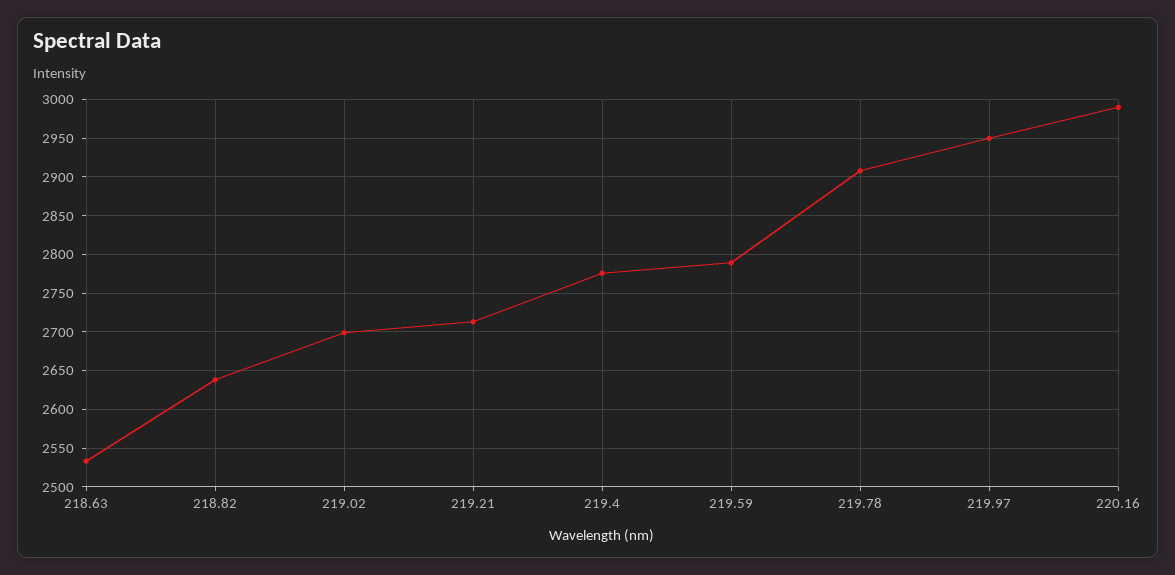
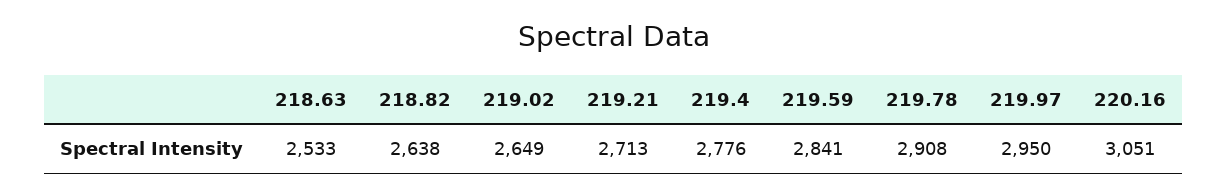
  {
    "218.63": 2533,
    "218.82": 2638,
-   "219.02": 2700,
+   "219.02": 2649,
    "219.21": 2713,
    "219.4": 2776,
-   "219.59": 2790,
+   "219.59": 2841,
    "219.78": 2908,
    "219.97": 2950,
-   "220.16": 2990
+   "220.16": 3051
  }

